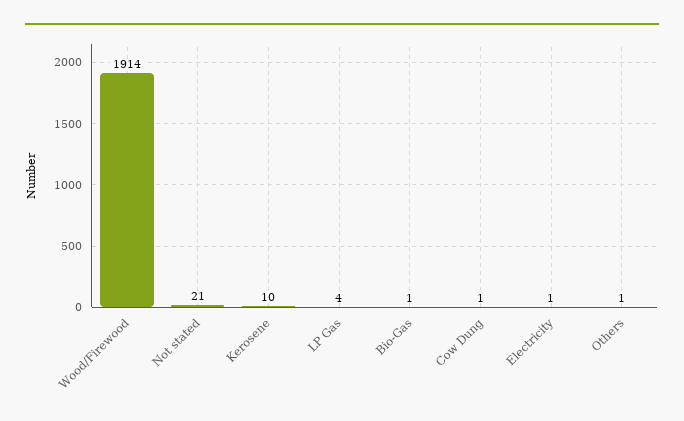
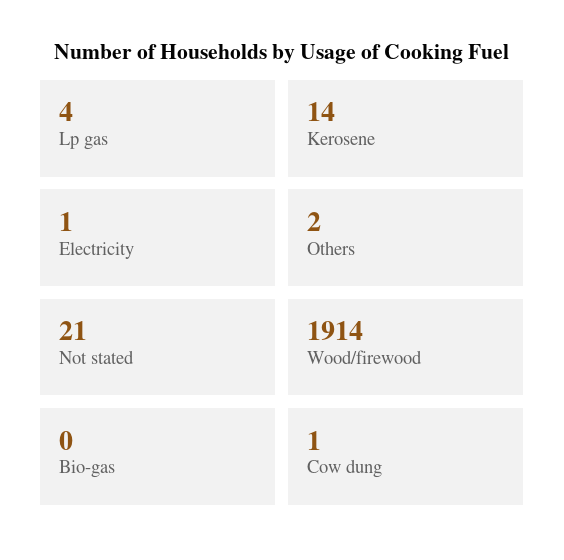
  {
    "Wood/Firewood": 1914,
    "Not stated": 21,
-   "Kerosene": 10,
+   "Kerosene": 14,
    "LP Gas": 4,
-   "Bio-Gas": 1,
+   "Bio-Gas": 0,
    "Cow Dung": 1,
    "Electricity": 1,
-   "Others": 1
+   "Others": 2
  }

